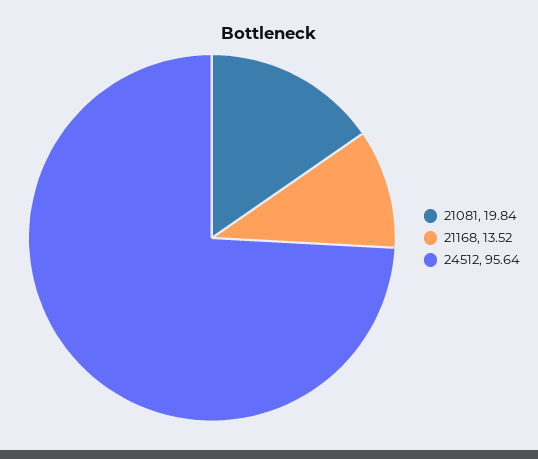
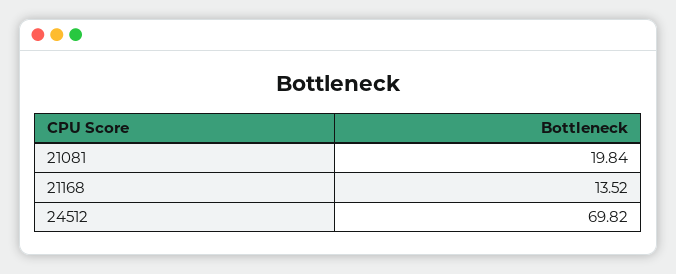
  {
    "21081": 19.84,
    "21168": 13.52,
-   "24512": 95.64
+   "24512": 69.82
  }

